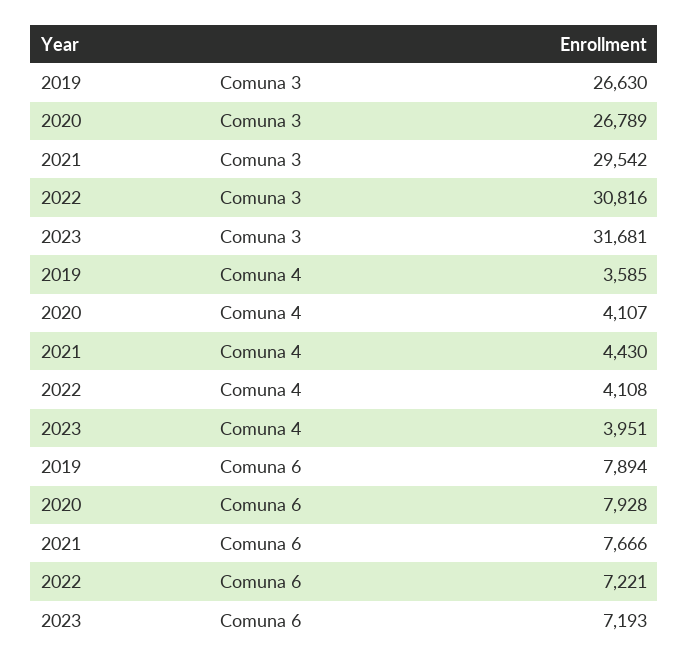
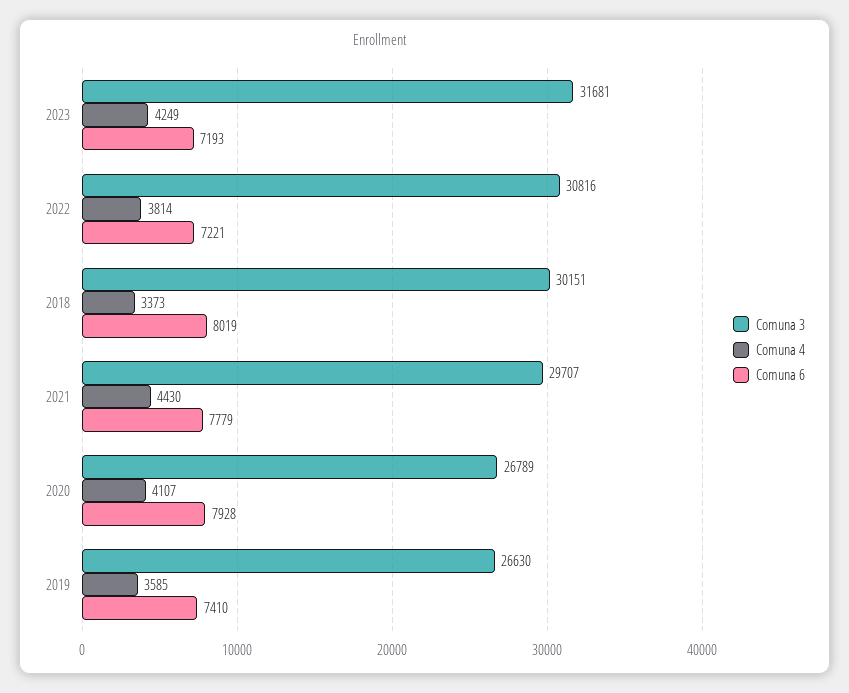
  {
    "Comuna 3": {
      "2019": 26630,
      "2020": 26789,
-     "2021": 29542,
+     "2021": 29707,
      "2022": 30816,
-     "2023": 31681
+     "2023": 31681,
+     "2018": 30151
    },
    "Comuna 4": {
      "2019": 3585,
      "2020": 4107,
      "2021": 4430,
-     "2022": 4108,
+     "2022": 3814,
-     "2023": 3951
+     "2023": 4249,
+     "2018": 3373
    },
    "Comuna 6": {
-     "2019": 7894,
+     "2019": 7410,
      "2020": 7928,
-     "2021": 7666,
+     "2021": 7779,
      "2022": 7221,
-     "2023": 7193
+     "2023": 7193,
+     "2018": 8019
    }
  }

